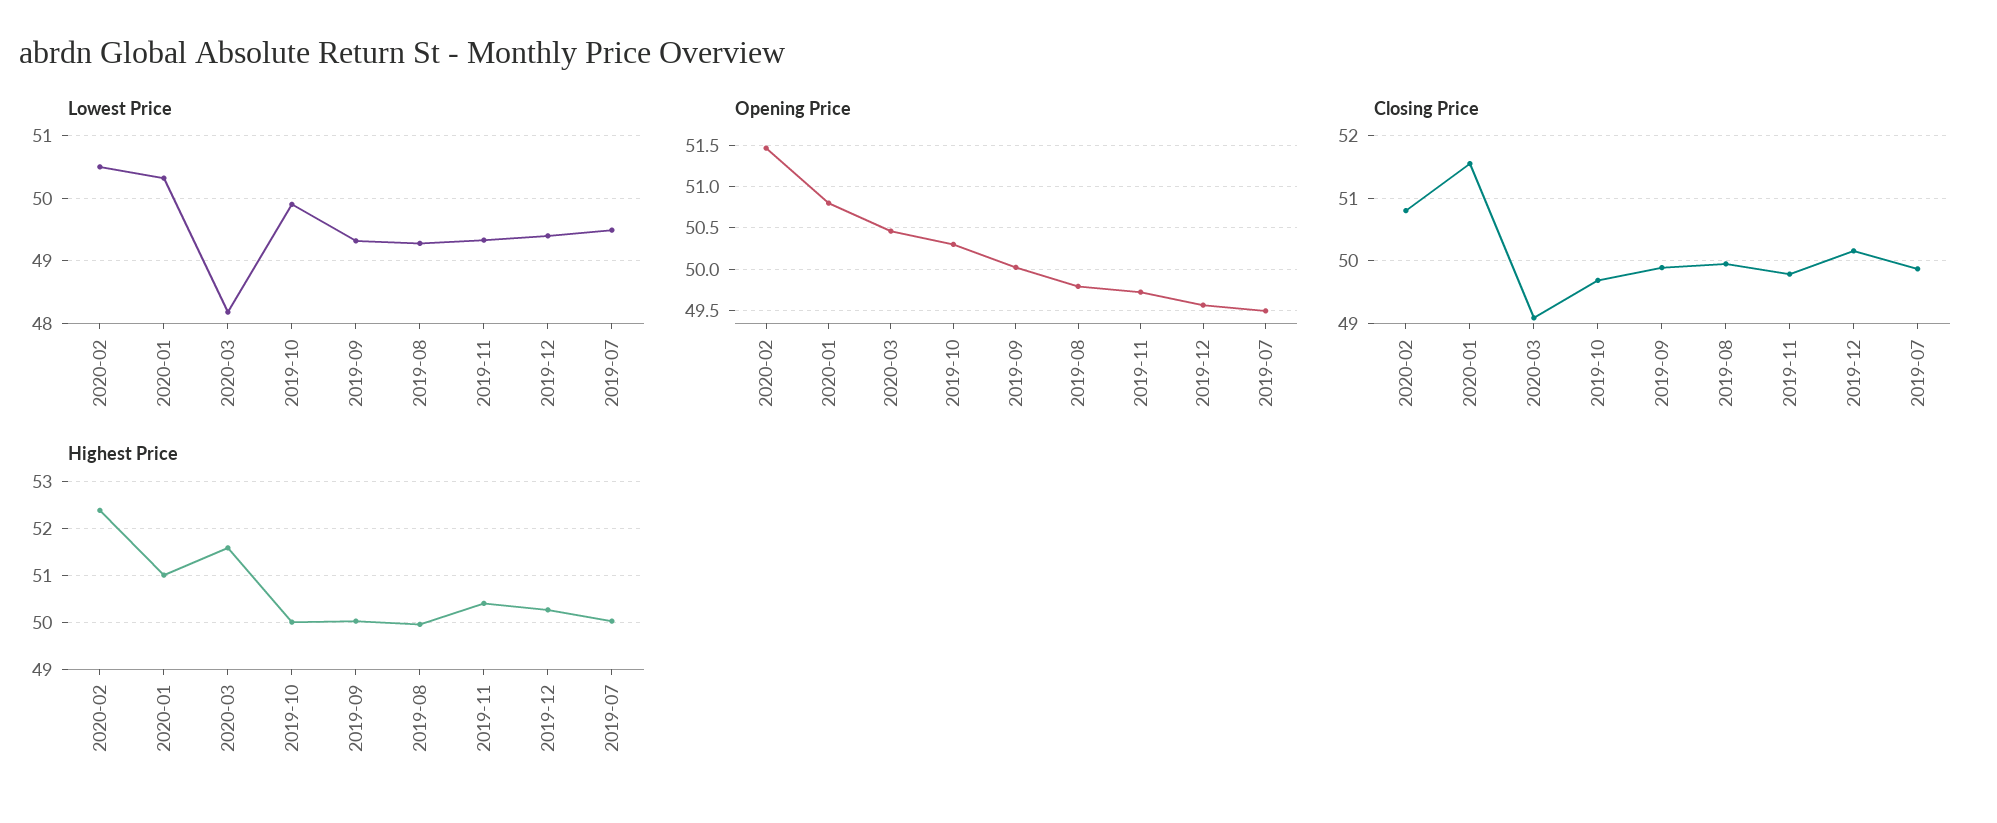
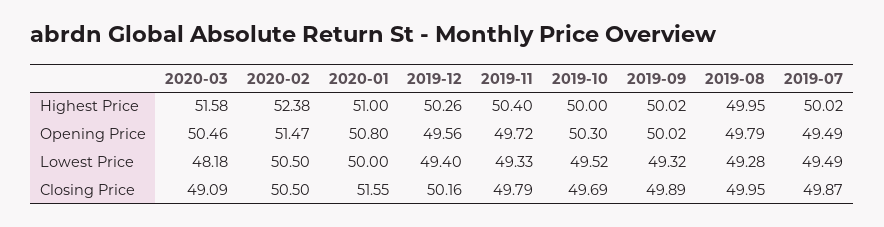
  {
    "Lowest Price": {
      "2020-02": 50.5,
-     "2020-01": 50.3,
+     "2020-01": 50,
      "2020-03": 48.18,
-     "2019-10": 49.9,
+     "2019-10": 49.52,
      "2019-09": 49.32,
      "2019-08": 49.28,
      "2019-11": 49.33,
      "2019-12": 49.4,
      "2019-07": 49.49
    },
    "Opening Price": {
      "2020-02": 51.47,
      "2020-01": 50.8,
      "2020-03": 50.46,
      "2019-10": 50.3,
      "2019-09": 50.02,
      "2019-08": 49.79,
      "2019-11": 49.72,
      "2019-12": 49.56,
      "2019-07": 49.49
    },
    "Closing Price": {
-     "2020-02": 50.8,
+     "2020-02": 50.5,
      "2020-01": 51.55,
      "2020-03": 49.09,
      "2019-10": 49.69,
      "2019-09": 49.89,
      "2019-08": 49.95,
      "2019-11": 49.79,
      "2019-12": 50.16,
      "2019-07": 49.87
    },
    "Highest Price": {
      "2020-02": 52.38,
      "2020-01": 51,
      "2020-03": 51.58,
      "2019-10": 50,
      "2019-09": 50.02,
      "2019-08": 49.95,
      "2019-11": 50.4,
      "2019-12": 50.26,
      "2019-07": 50.02
    }
  }

